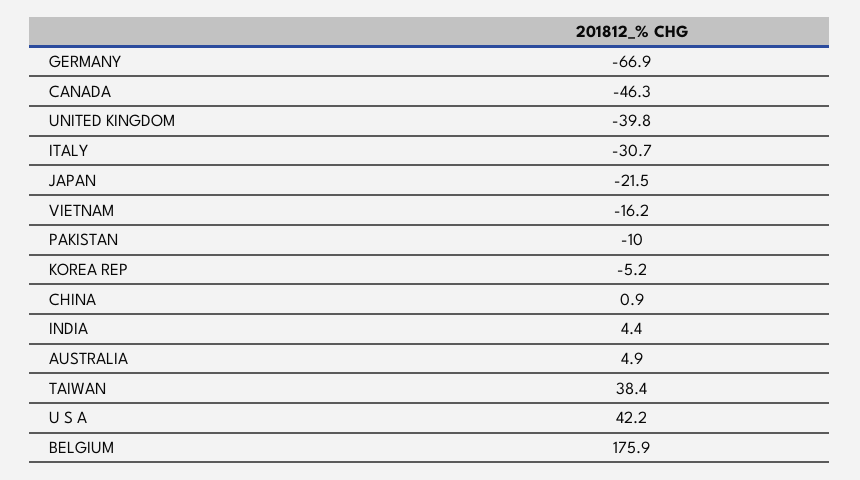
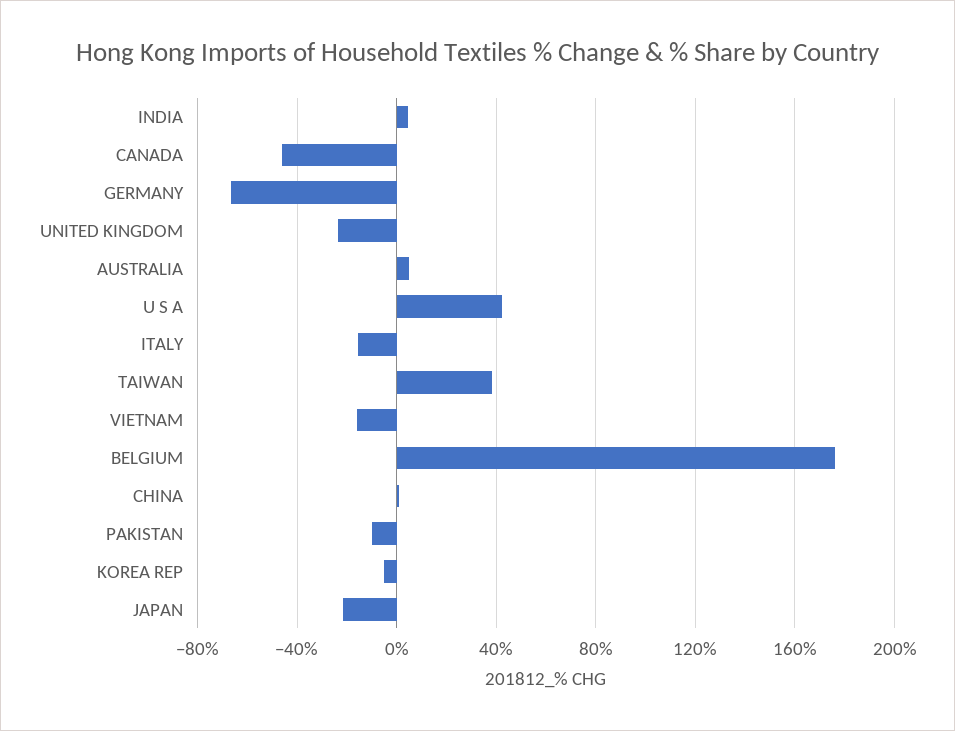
  {
    "GERMANY": -66.9,
    "CANADA": -46.3,
-   "UNITED KINGDOM": -39.8,
+   "UNITED KINGDOM": -25,
-   "ITALY": -30.7,
+   "ITALY": -15,
    "JAPAN": -21.5,
    "VIETNAM": -16.2,
    "PAKISTAN": -10,
    "KOREA REP": -5.2,
    "CHINA": 0.9,
    "INDIA": 4.4,
    "AUSTRALIA": 4.9,
    "TAIWAN": 38.4,
    "U S A": 42.2,
    "BELGIUM": 175.9
  }

